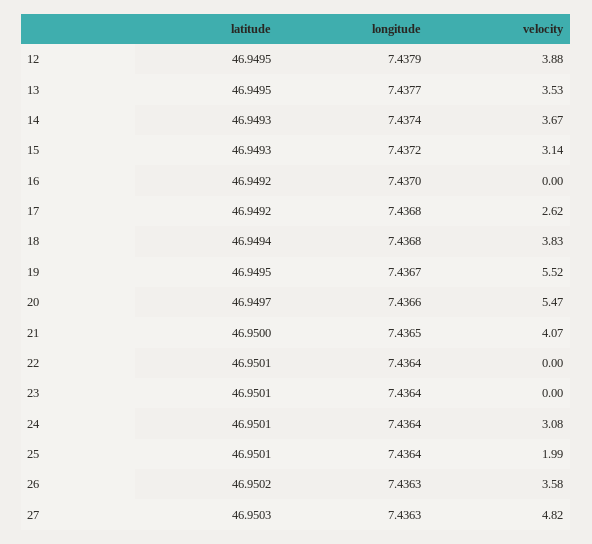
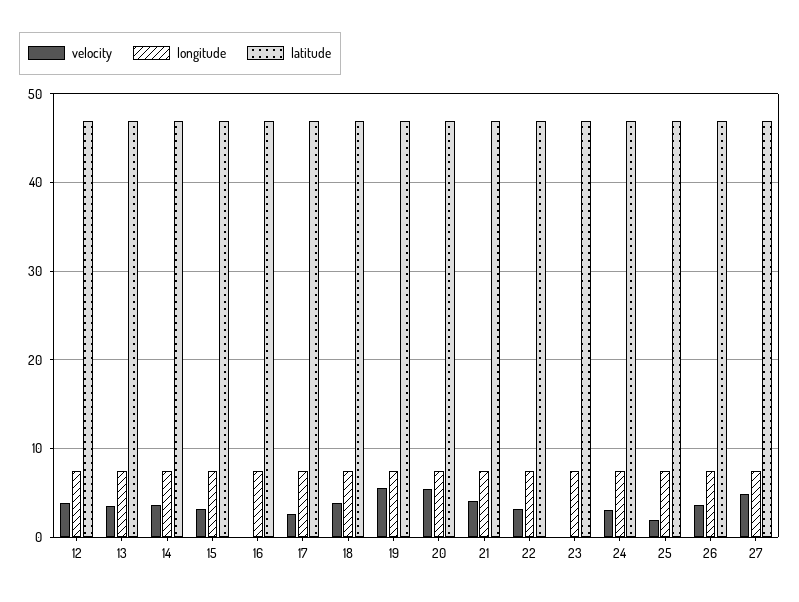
  {
    "latitude": {
      "12": 46.9495,
      "13": 46.9495,
      "14": 46.9493,
      "15": 46.9493,
      "16": 46.9492,
      "17": 46.9492,
      "18": 46.9494,
      "19": 46.9495,
      "20": 46.9497,
      "21": 46.95,
      "22": 46.9501,
      "23": 46.9501,
      "24": 46.9501,
      "25": 46.9501,
      "26": 46.9502,
      "27": 46.9503
    },
    "longitude": {
      "12": 7.4379,
      "13": 7.4377,
      "14": 7.4374,
      "15": 7.4372,
      "16": 7.437,
      "17": 7.4368,
      "18": 7.4368,
      "19": 7.4367,
      "20": 7.4366,
      "21": 7.4365,
      "22": 7.4364,
      "23": 7.4364,
      "24": 7.4364,
      "25": 7.4364,
      "26": 7.4363,
      "27": 7.4363
    },
    "velocity": {
      "12": 3.88,
      "13": 3.53,
      "14": 3.67,
      "15": 3.14,
      "16": 0,
      "17": 2.62,
      "18": 3.83,
      "19": 5.52,
      "20": 5.47,
      "21": 4.07,
-     "22": 0,
+     "22": 3,
      "23": 0,
      "24": 3.08,
      "25": 1.99,
      "26": 3.58,
      "27": 4.82
    }
  }

